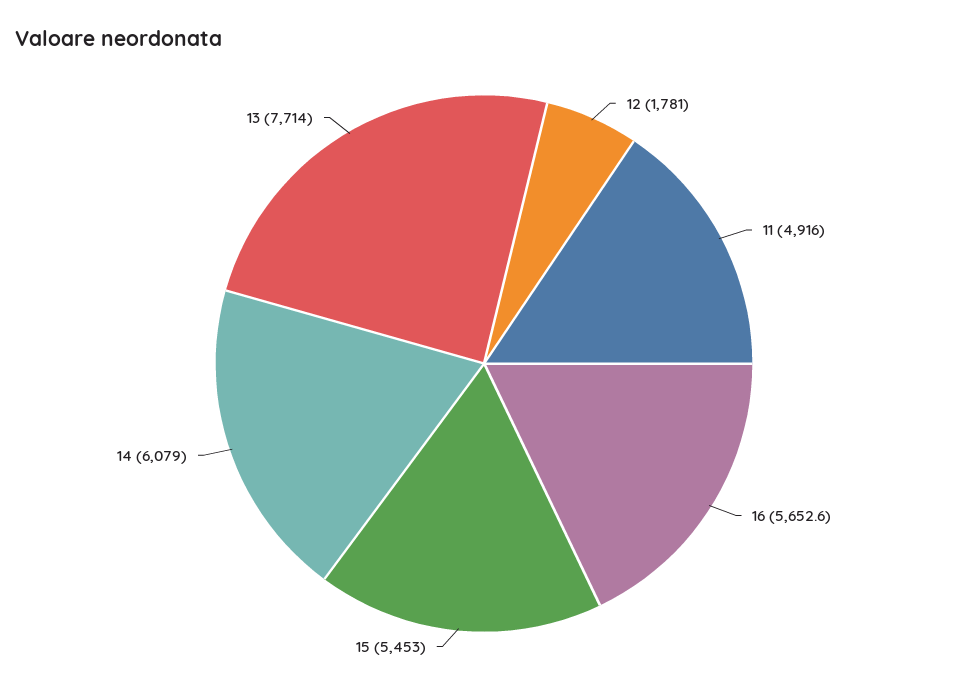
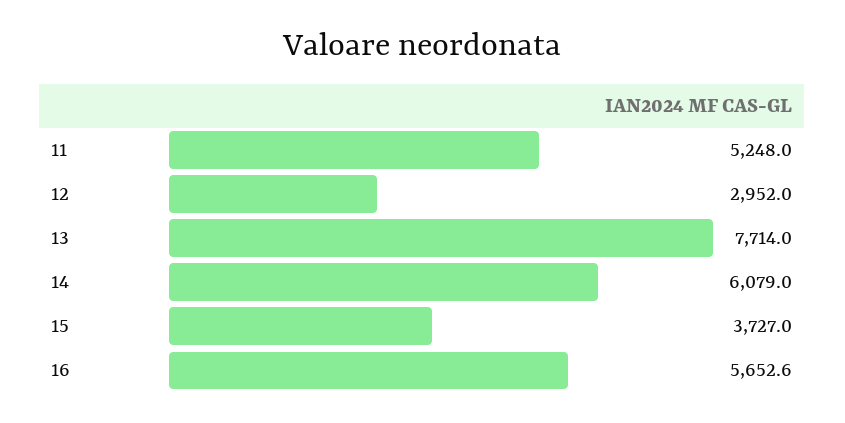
  {
-   "12": 1781,
+   "12": 2952,
-   "11": 4916,
+   "11": 5248,
    "16": 5652.6,
-   "15": 5453,
+   "15": 3727,
    "14": 6079,
    "13": 7714
  }

